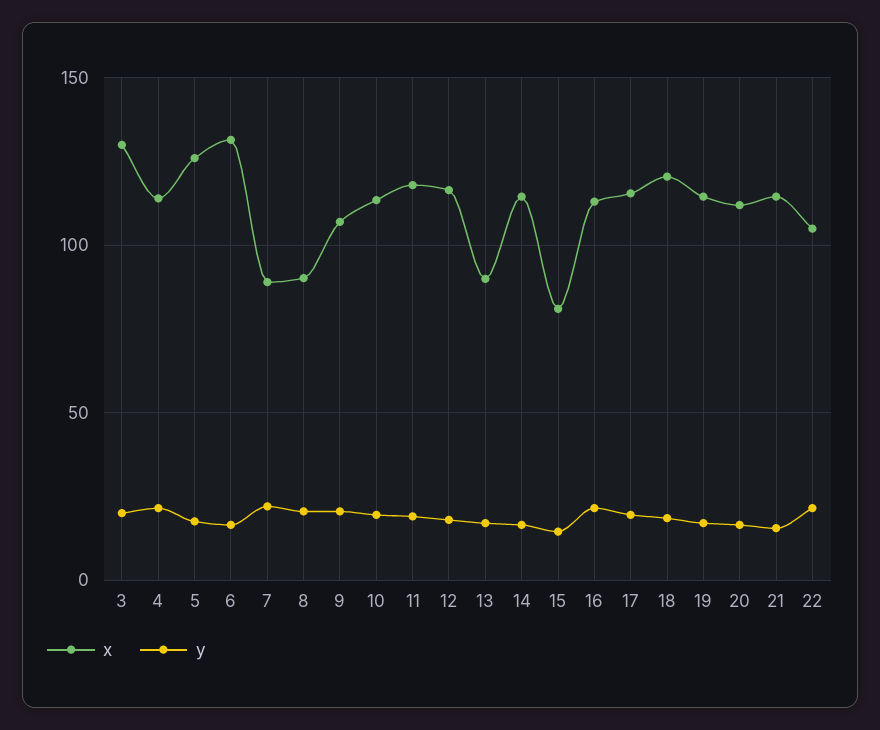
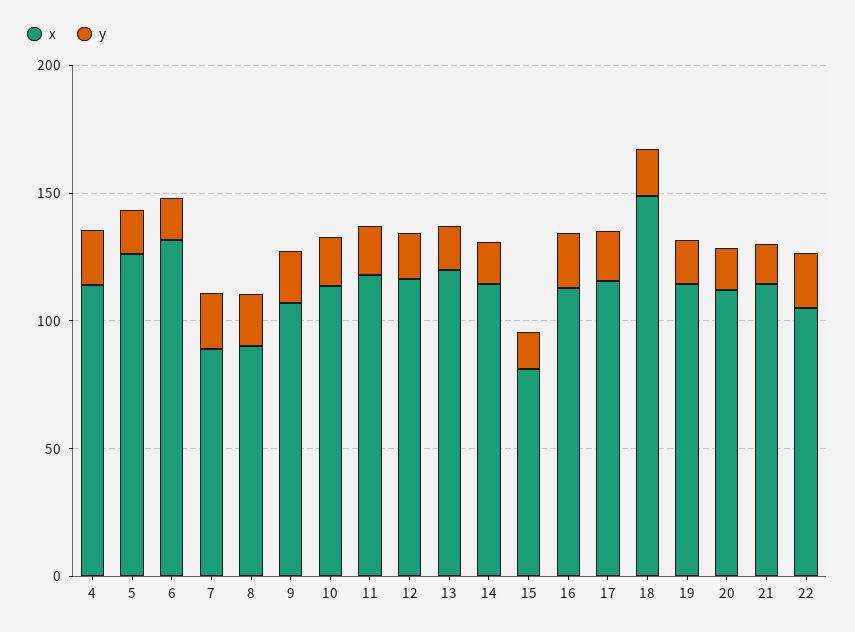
  {
    "x": {
-     "3": 130,
      "4": 115,
      "5": 125,
      "6": 130,
      "7": 90,
      "8": 90,
      "9": 105,
      "10": 115,
      "11": 120,
      "12": 115,
-     "13": 90,
+     "13": 120,
      "14": 115,
      "15": 80,
      "16": 115,
      "17": 115,
-     "18": 120,
+     "18": 150,
      "19": 115,
      "20": 110,
      "21": 115,
      "22": 105
    },
    "y": {
-     "3": 20,
      "4": 20,
      "5": 20,
      "6": 15,
      "7": 20,
      "8": 20,
      "9": 20,
      "10": 20,
      "11": 20,
      "12": 20,
      "13": 15,
      "14": 15,
      "15": 15,
      "16": 20,
      "17": 20,
      "18": 20,
      "19": 15,
      "20": 15,
      "21": 15,
      "22": 20
    }
  }

